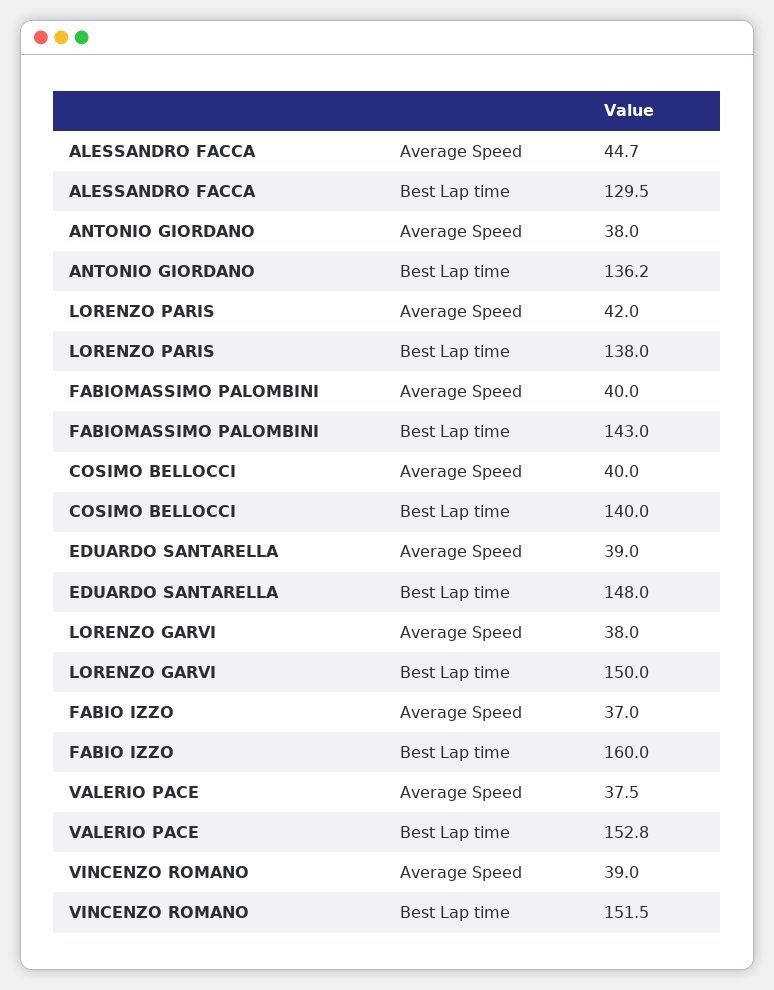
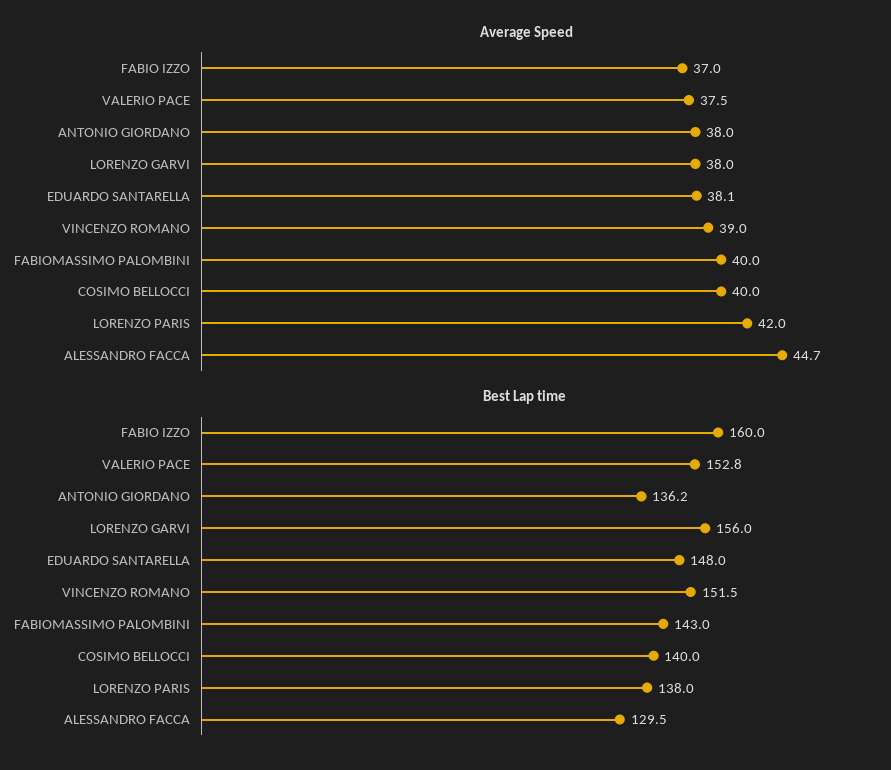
  {
    "Average Speed": {
      "ALESSANDRO FACCA": 44.7,
      "ANTONIO GIORDANO": 38,
      "LORENZO PARIS": 42,
      "FABIOMASSIMO PALOMBINI": 40,
      "COSIMO BELLOCCI": 40,
-     "EDUARDO SANTARELLA": 39,
+     "EDUARDO SANTARELLA": 38.1,
      "LORENZO GARVI": 38,
      "FABIO IZZO": 37,
      "VALERIO PACE": 37.5,
      "VINCENZO ROMANO": 39
    },
    "Best Lap time": {
      "ALESSANDRO FACCA": 129.5,
      "ANTONIO GIORDANO": 136.2,
      "LORENZO PARIS": 138,
      "FABIOMASSIMO PALOMBINI": 143,
      "COSIMO BELLOCCI": 140,
      "EDUARDO SANTARELLA": 148,
-     "LORENZO GARVI": 150,
+     "LORENZO GARVI": 156,
      "FABIO IZZO": 160,
      "VALERIO PACE": 152.8,
      "VINCENZO ROMANO": 151.5
    }
  }

